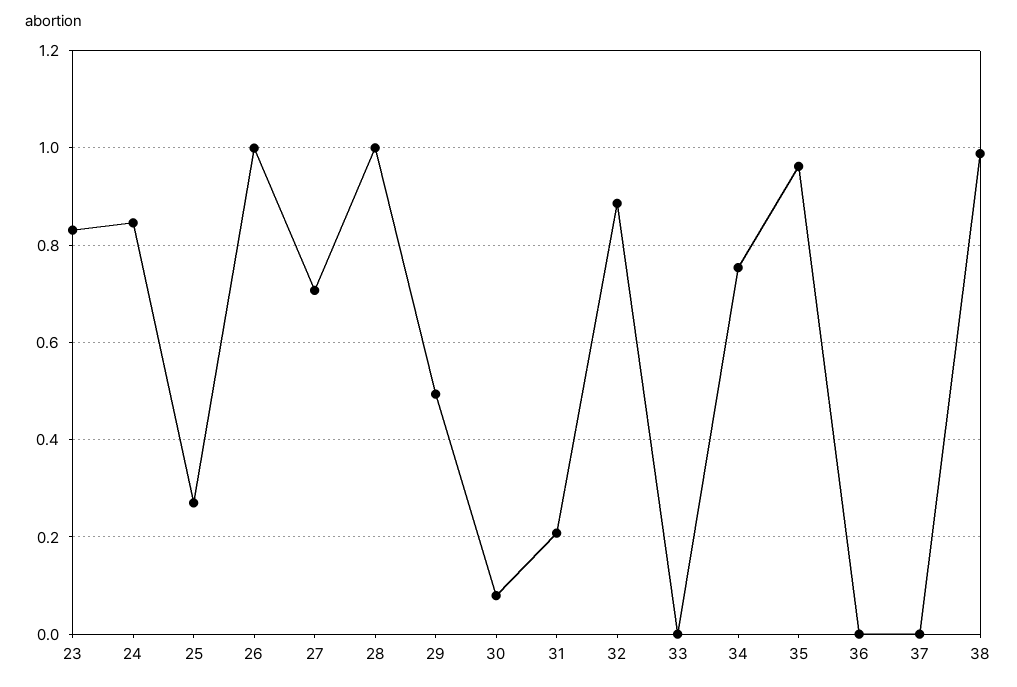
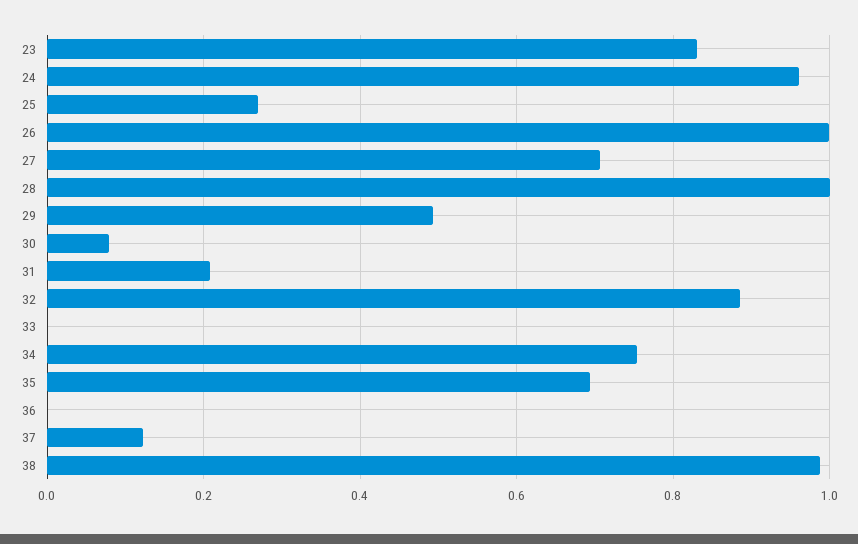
  {
    "23": 0.84,
-   "24": 0.84,
+   "24": 0.96,
    "25": 0.26,
    "26": 1,
    "27": 0.7,
    "28": 1,
    "29": 0.5,
    "30": 0.08,
    "31": 0.2,
    "32": 0.88,
    "33": 0,
    "34": 0.76,
-   "35": 0.96,
+   "35": 0.7,
    "36": 0,
-   "37": 0,
+   "37": 0.12,
    "38": 0.98
  }

